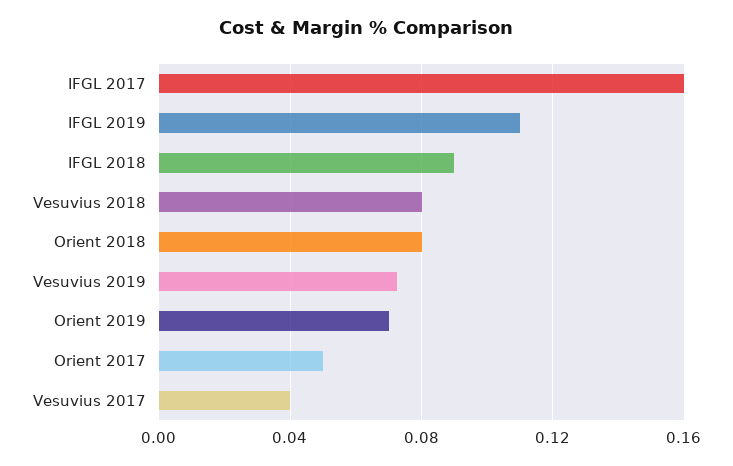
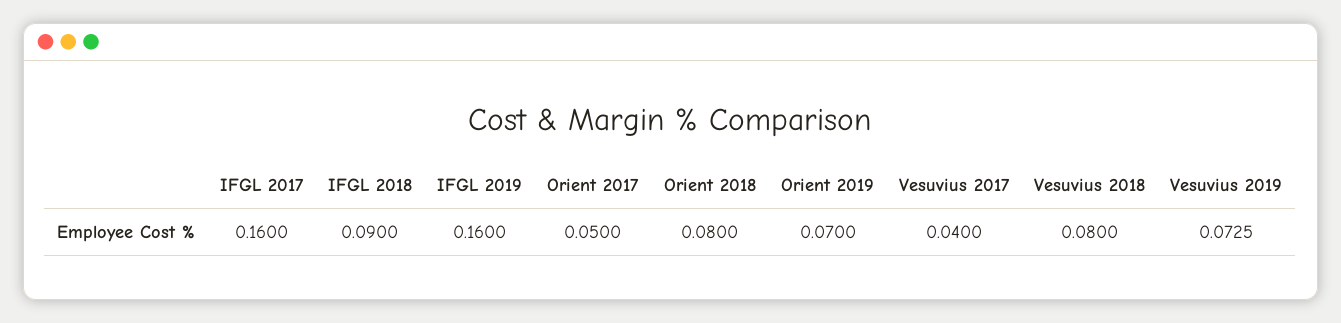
  {
    "IFGL 2017": 0.16,
-   "IFGL 2019": 0.11,
+   "IFGL 2019": 0.16,
    "IFGL 2018": 0.09,
    "Vesuvius 2018": 0.08,
    "Orient 2018": 0.08,
    "Vesuvius 2019": 0.0725,
    "Orient 2019": 0.07,
    "Orient 2017": 0.05,
    "Vesuvius 2017": 0.04
  }

